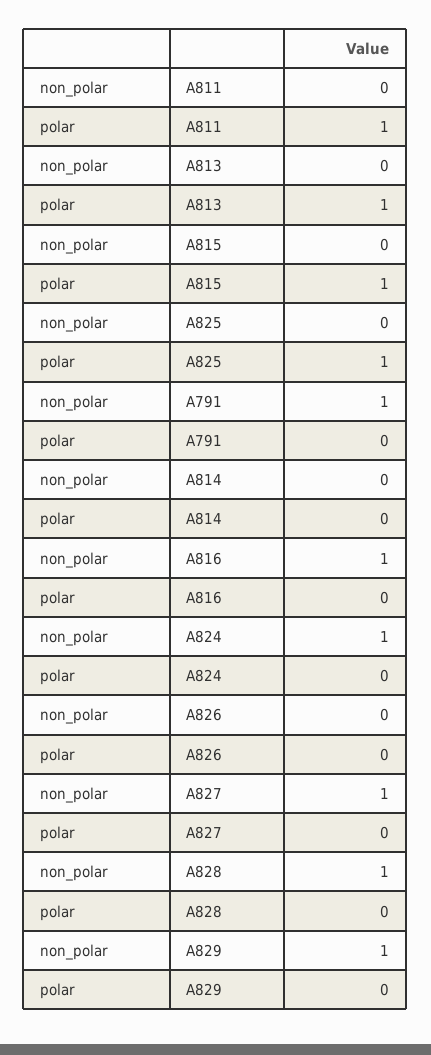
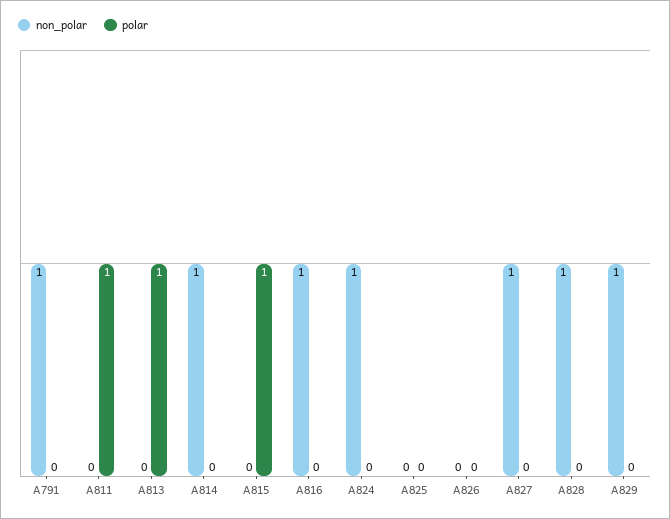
  {
    "non_polar": {
      "A811": 0,
      "A813": 0,
      "A815": 0,
      "A825": 0,
      "A791": 1,
-     "A814": 0,
+     "A814": 1,
      "A816": 1,
      "A824": 1,
      "A826": 0,
      "A827": 1,
      "A828": 1,
      "A829": 1
    },
    "polar": {
      "A811": 1,
      "A813": 1,
      "A815": 1,
-     "A825": 1,
+     "A825": 0,
      "A791": 0,
      "A814": 0,
      "A816": 0,
      "A824": 0,
      "A826": 0,
      "A827": 0,
      "A828": 0,
      "A829": 0
    }
  }

